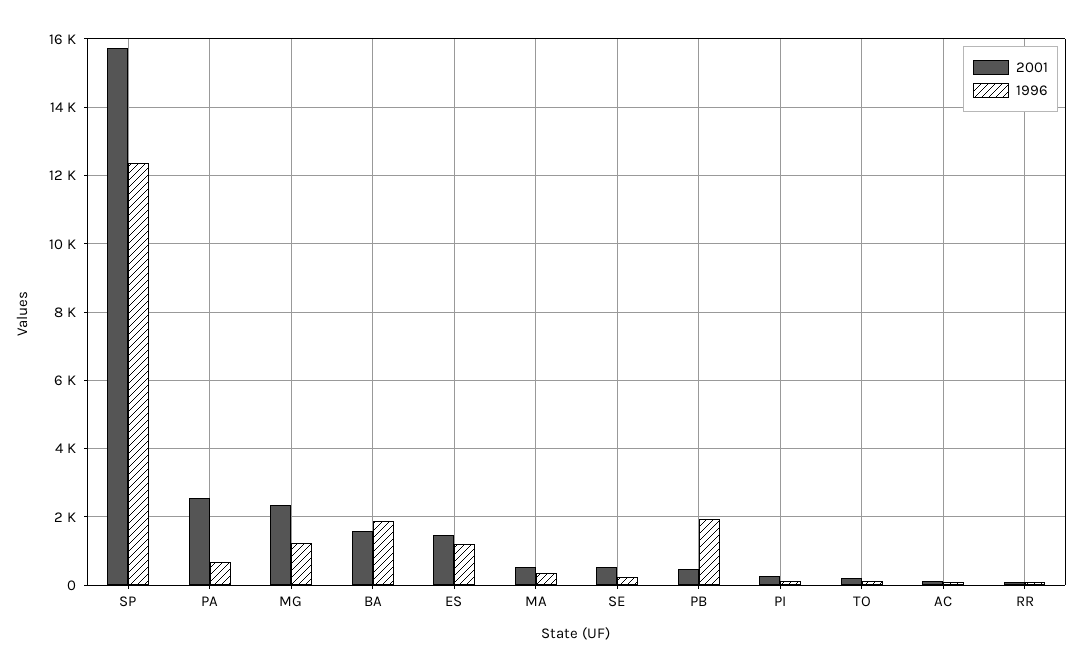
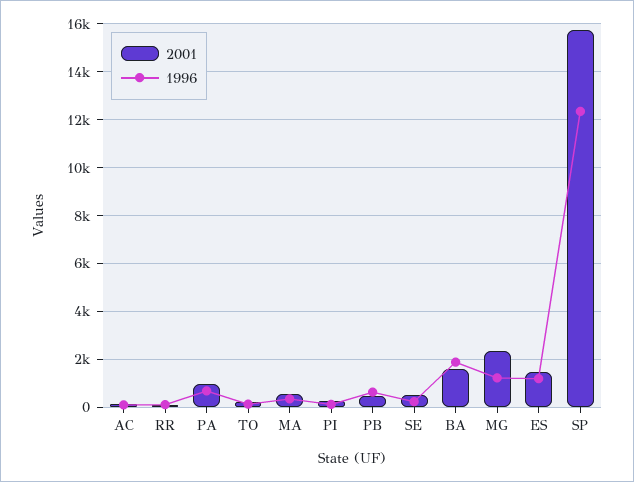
  {
    "2001": {
      "SP": 15800,
-     "PA": 2600,
+     "PA": 1000,
      "MG": 2400,
      "BA": 1600,
      "ES": 1400,
      "MA": 600,
      "SE": 600,
      "PB": 400,
      "PI": 200,
      "TO": 200,
      "AC": 200,
      "RR": 200
    },
    "1996": {
      "SP": 12400,
      "PA": 600,
      "MG": 1200,
      "BA": 1800,
      "ES": 1200,
      "MA": 400,
      "SE": 200,
-     "PB": 2000,
+     "PB": 500,
      "PI": 200,
      "TO": 200,
      "AC": 200,
      "RR": 200
    }
  }

